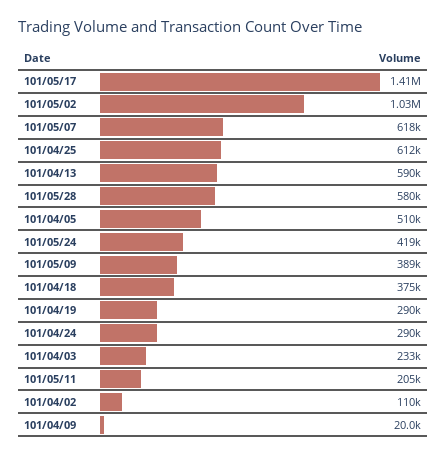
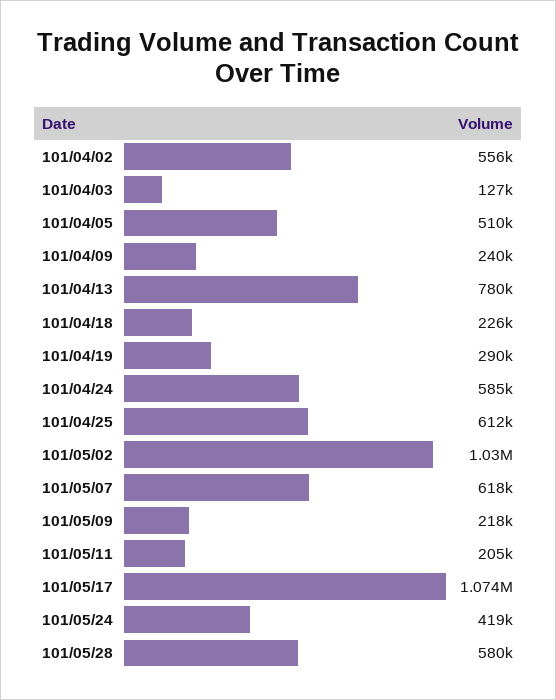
  {
-   "101/05/17": 1410000,
+   "101/05/17": 1074000,
    "101/05/02": 1030000,
    "101/05/07": 618000,
    "101/04/25": 612000,
-   "101/04/13": 590000,
+   "101/04/13": 780000,
    "101/05/28": 580000,
    "101/04/05": 510000,
    "101/05/24": 419000,
-   "101/05/09": 389000,
+   "101/05/09": 218000,
-   "101/04/18": 375000,
+   "101/04/18": 226000,
    "101/04/19": 290000,
-   "101/04/24": 290000,
+   "101/04/24": 585000,
-   "101/04/03": 233000,
+   "101/04/03": 127000,
    "101/05/11": 205000,
-   "101/04/02": 110000,
+   "101/04/02": 556000,
-   "101/04/09": 20000
+   "101/04/09": 240000
  }

